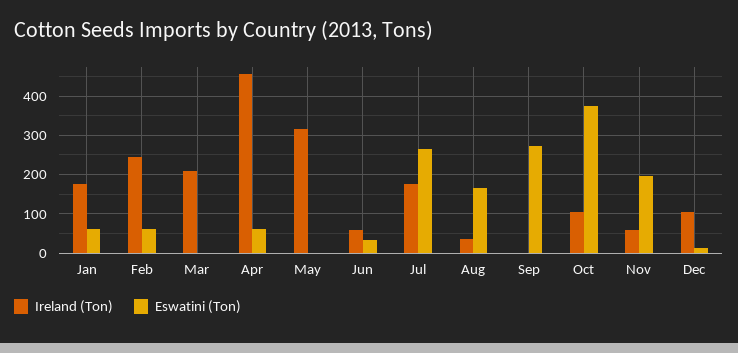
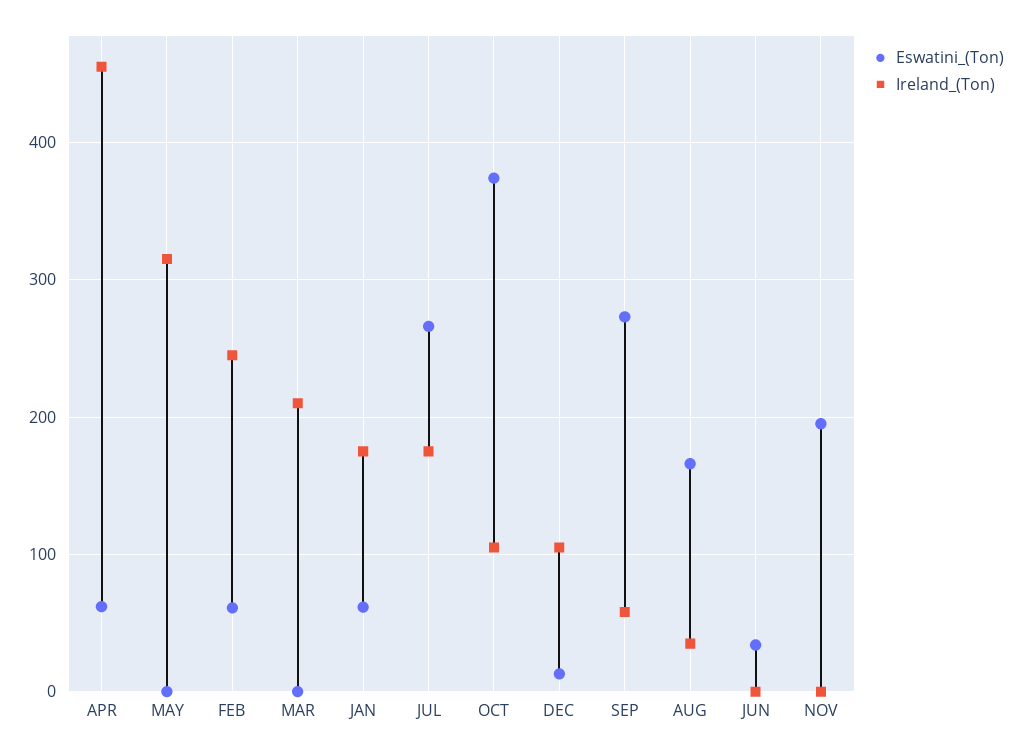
  {
    "Ireland (Ton)": {
      "Jan": 180,
      "Feb": 250,
      "Mar": 210,
      "Apr": 460,
      "May": 320,
-     "Jun": 60,
+     "Jun": 0,
      "Jul": 180,
      "Aug": 40,
-     "Sep": 0,
+     "Sep": 60,
      "Oct": 110,
-     "Nov": 60,
+     "Nov": 0,
      "Dec": 110
    },
    "Eswatini (Ton)": {
      "Jan": 60,
      "Feb": 60,
      "Mar": 0,
      "Apr": 60,
      "May": 0,
      "Jun": 30,
      "Jul": 270,
      "Aug": 170,
      "Sep": 270,
      "Oct": 370,
      "Nov": 200,
      "Dec": 10
    }
  }

